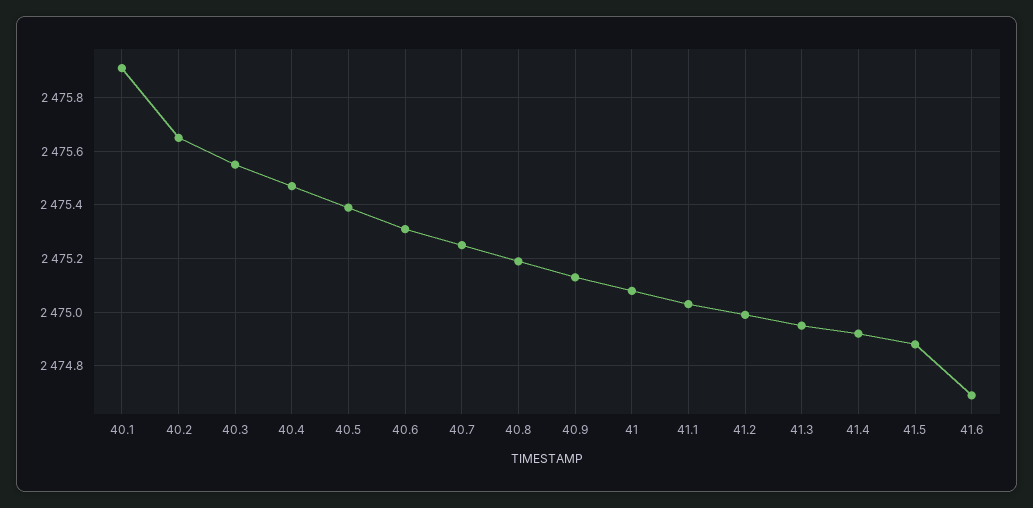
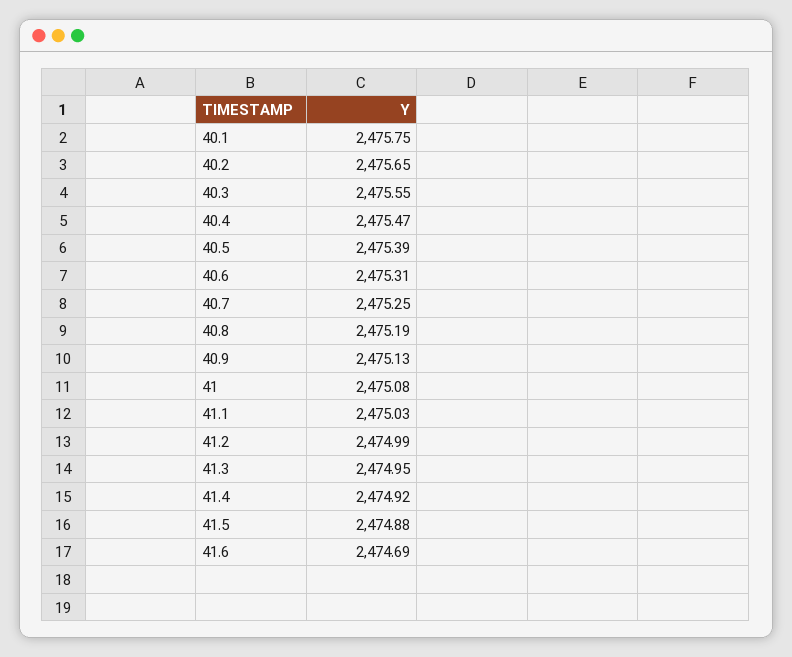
  {
-   "40.1": 2475.9,
+   "40.1": 2475.75,
    "40.2": 2475.65,
    "40.3": 2475.55,
    "40.4": 2475.47,
    "40.5": 2475.39,
    "40.6": 2475.31,
    "40.7": 2475.25,
    "40.8": 2475.19,
    "40.9": 2475.13,
    "41": 2475.08,
    "41.1": 2475.03,
    "41.2": 2474.99,
    "41.3": 2474.95,
    "41.4": 2474.92,
    "41.5": 2474.88,
    "41.6": 2474.69
  }

